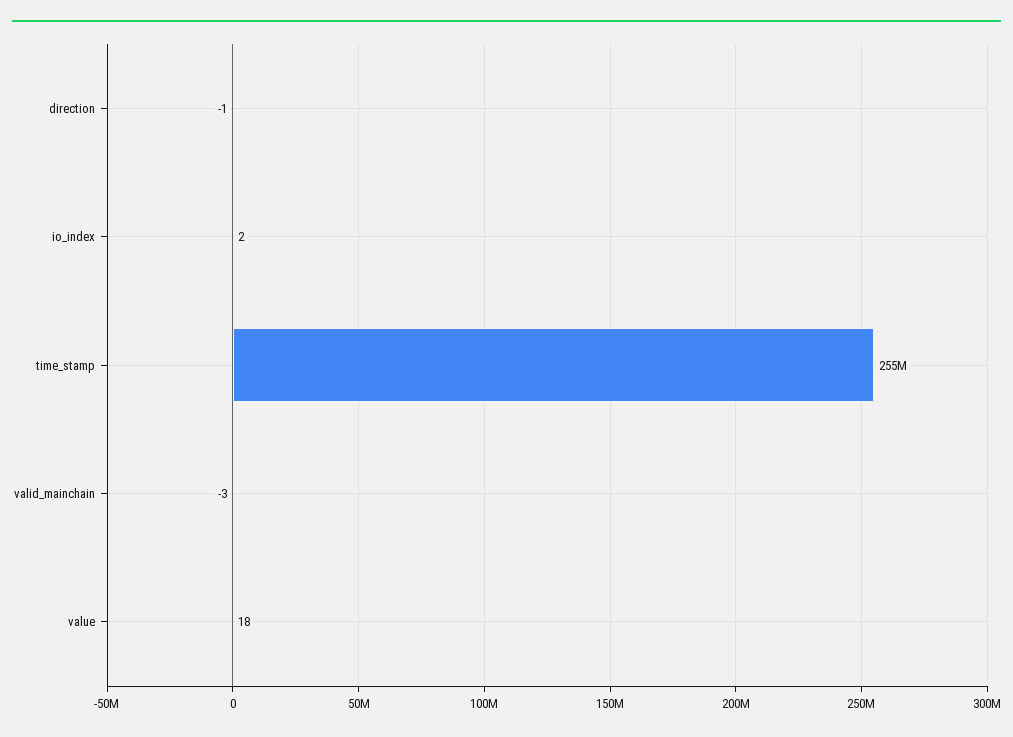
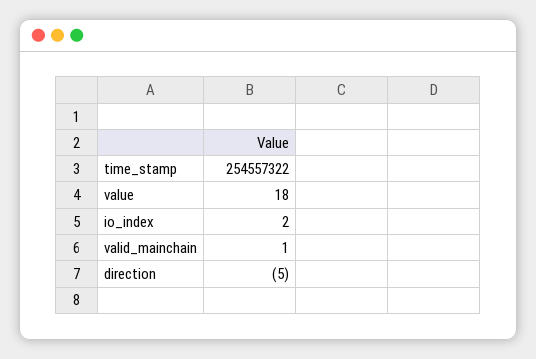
  {
-   "direction": -1,
+   "direction": -5,
    "io_index": 2,
    "time_stamp": 254557322,
-   "valid_mainchain": -3,
+   "valid_mainchain": 1,
    "value": 18
  }

